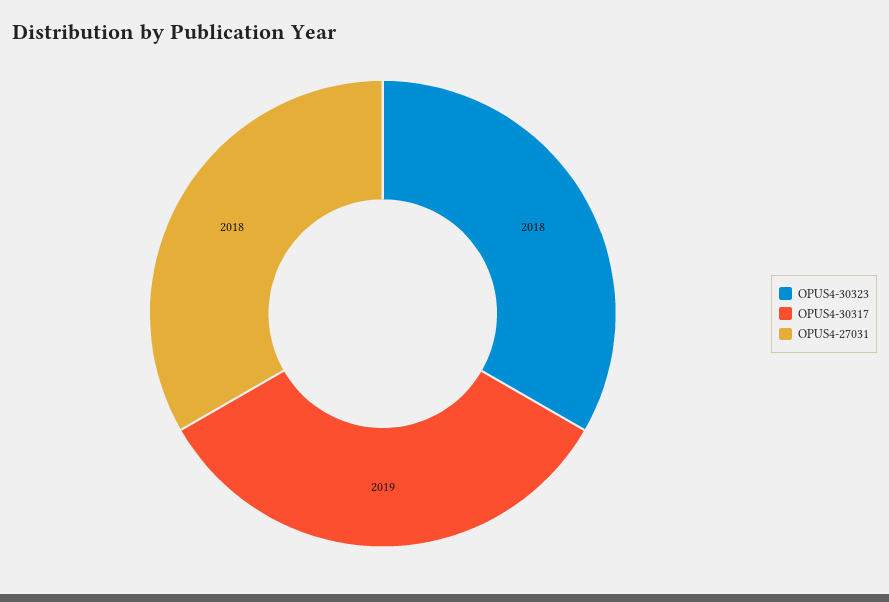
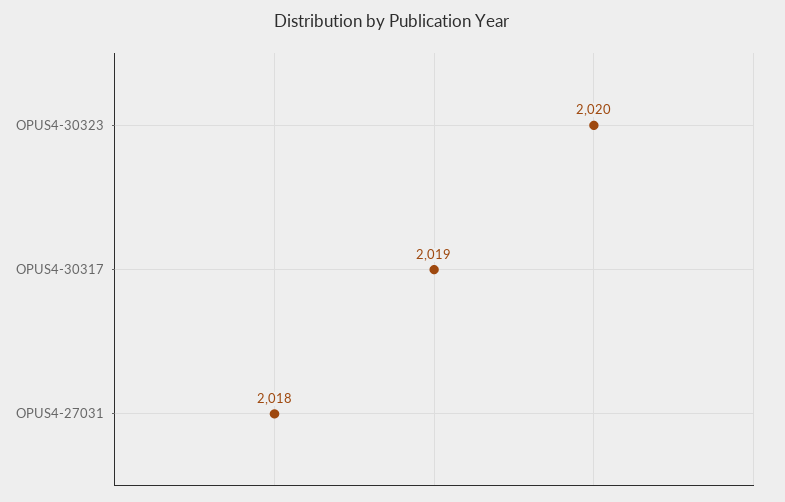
  {
-   "OPUS4-30323": 2018,
+   "OPUS4-30323": 2020,
    "OPUS4-30317": 2019,
    "OPUS4-27031": 2018
  }

